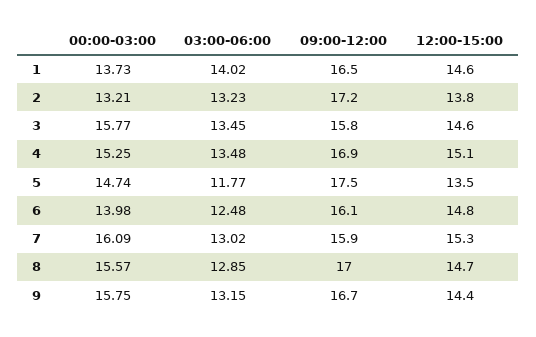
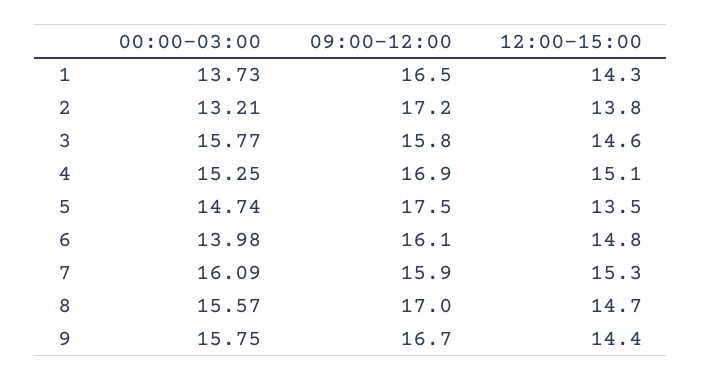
  {
    "00:00-03:00": {
      "1": 13.73,
      "2": 13.21,
      "3": 15.77,
      "4": 15.25,
      "5": 14.74,
      "6": 13.98,
      "7": 16.09,
      "8": 15.57,
      "9": 15.75
    },
-   "03:00-06:00": {
-     "1": 14.02,
-     "2": 13.23,
-     "3": 13.45,
-     "4": 13.48,
-     "5": 11.77,
-     "6": 12.48,
-     "7": 13.02,
-     "8": 12.85,
-     "9": 13.15
-   },
    "09:00-12:00": {
      "1": 16.5,
      "2": 17.2,
      "3": 15.8,
      "4": 16.9,
      "5": 17.5,
      "6": 16.1,
      "7": 15.9,
      "8": 17,
      "9": 16.7
    },
    "12:00-15:00": {
-     "1": 14.6,
+     "1": 14.3,
      "2": 13.8,
      "3": 14.6,
      "4": 15.1,
      "5": 13.5,
      "6": 14.8,
      "7": 15.3,
      "8": 14.7,
      "9": 14.4
    }
  }

